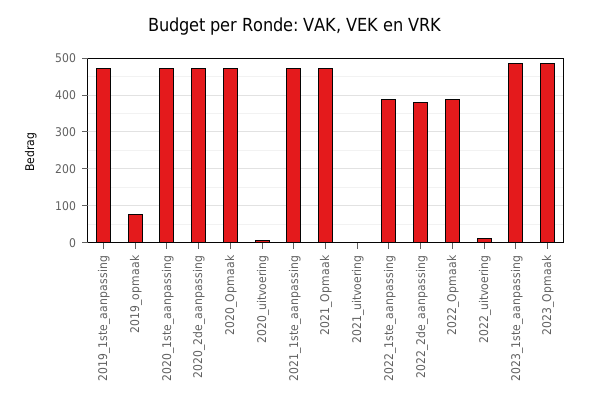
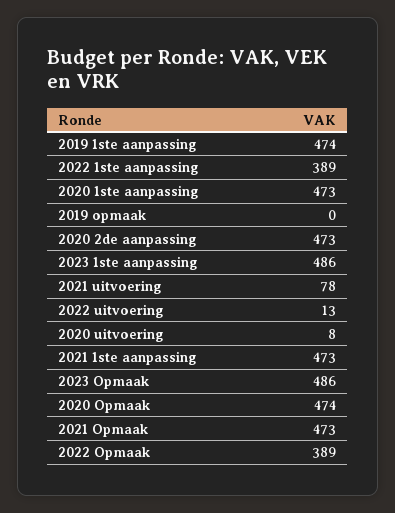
  {
    "2019_1ste_aanpassing": 474,
-   "2019_opmaak": 80,
+   "2019_opmaak": 0,
    "2020_1ste_aanpassing": 473,
    "2020_2de_aanpassing": 473,
    "2020_Opmaak": 474,
    "2020_uitvoering": 8,
    "2021_1ste_aanpassing": 473,
    "2021_Opmaak": 473,
-   "2021_uitvoering": 0,
+   "2021_uitvoering": 78,
    "2022_1ste_aanpassing": 389,
-   "2022_2de_aanpassing": 380,
    "2022_Opmaak": 389,
    "2022_uitvoering": 13,
    "2023_1ste_aanpassing": 486,
    "2023_Opmaak": 486
  }

